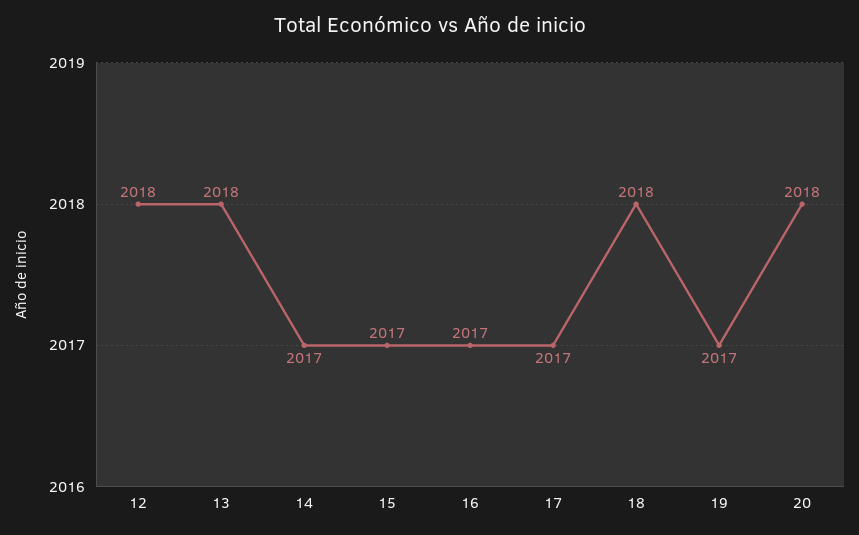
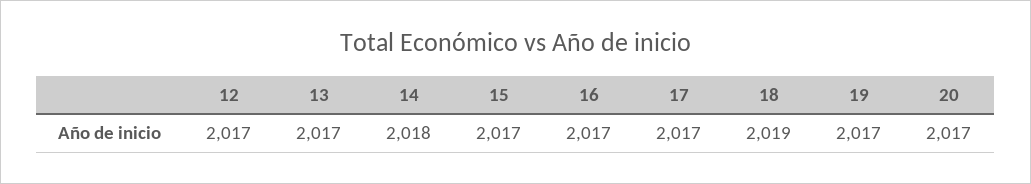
  {
-   "12": 2018,
+   "12": 2017,
-   "13": 2018,
+   "13": 2017,
-   "14": 2017,
+   "14": 2018,
    "15": 2017,
    "16": 2017,
    "17": 2017,
-   "18": 2018,
+   "18": 2019,
    "19": 2017,
-   "20": 2018
+   "20": 2017
  }

